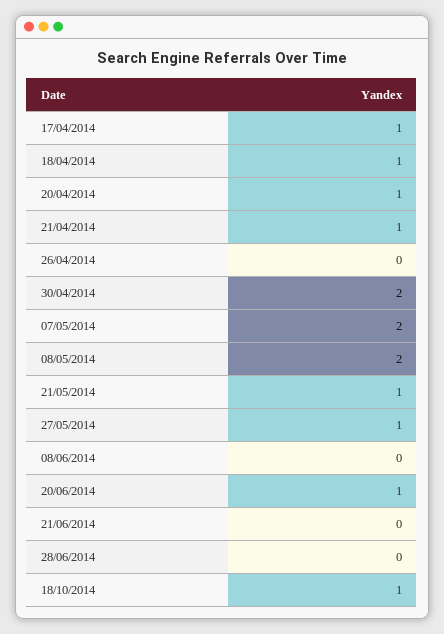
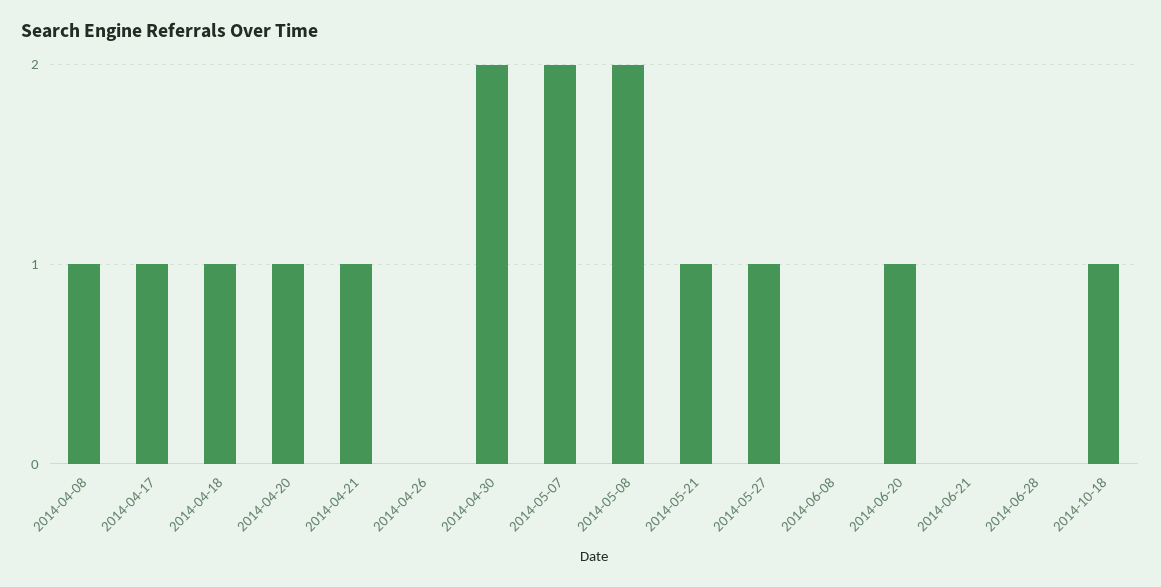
  {
    "17/04/2014": 1,
    "18/04/2014": 1,
    "20/04/2014": 1,
    "21/04/2014": 1,
    "26/04/2014": 0,
    "30/04/2014": 2,
    "07/05/2014": 2,
    "08/05/2014": 2,
    "21/05/2014": 1,
    "27/05/2014": 1,
    "08/06/2014": 0,
    "20/06/2014": 1,
    "21/06/2014": 0,
    "28/06/2014": 0,
-   "18/10/2014": 1
+   "18/10/2014": 1,
+   "2014-04-08": 1
  }

